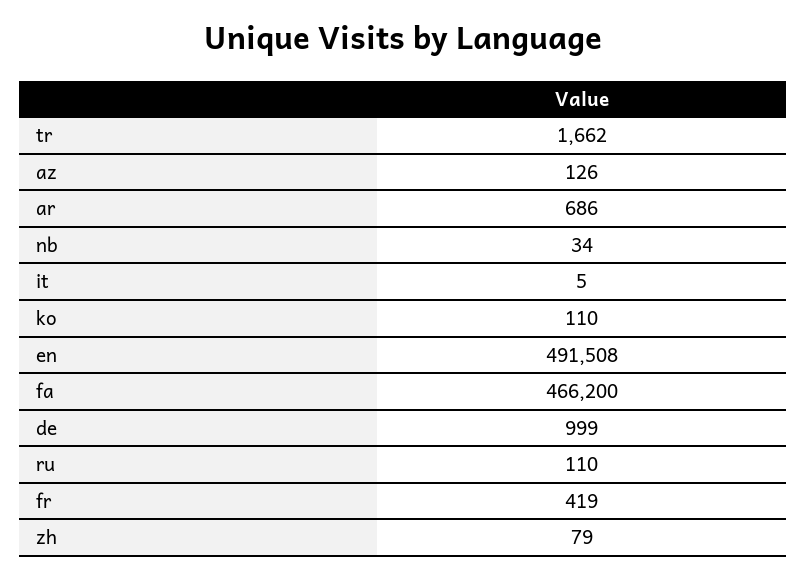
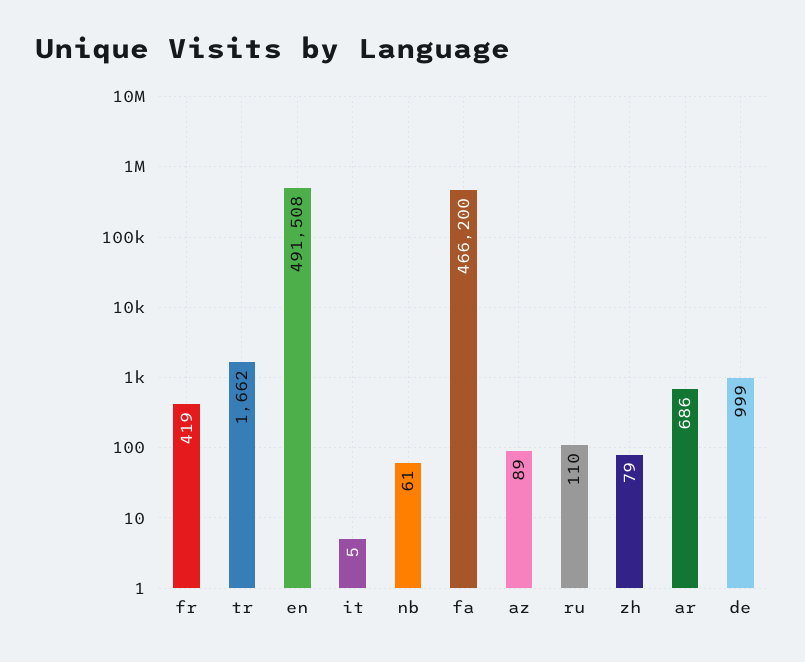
  {
    "tr": 1662,
-   "az": 126,
+   "az": 89,
    "ar": 686,
-   "nb": 34,
+   "nb": 61,
    "it": 5,
-   "ko": 110,
    "en": 491508,
    "fa": 466200,
    "de": 999,
    "ru": 110,
    "fr": 419,
    "zh": 79
  }

